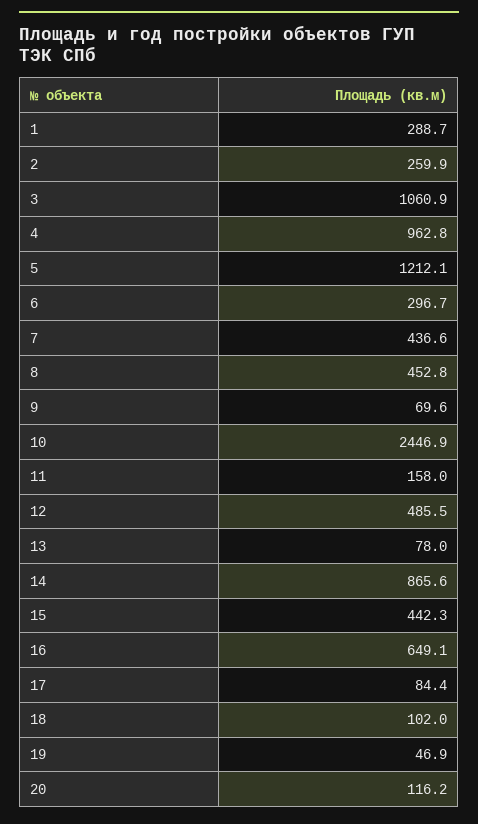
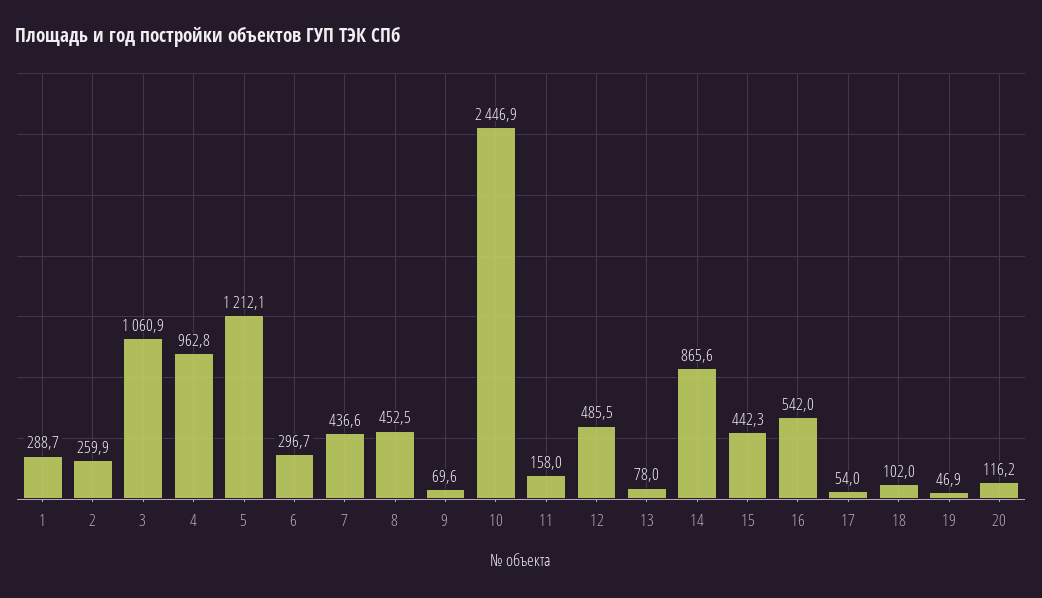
  {
    "1": 288.7,
    "2": 259.9,
    "3": 1060.9,
    "4": 962.8,
    "5": 1212.1,
    "6": 296.7,
    "7": 436.6,
-   "8": 452.8,
+   "8": 452.5,
    "9": 69.6,
    "10": 2446.9,
    "11": 158,
    "12": 485.5,
    "13": 78,
    "14": 865.6,
    "15": 442.3,
-   "16": 649.1,
+   "16": 542,
-   "17": 84.4,
+   "17": 54,
    "18": 102,
    "19": 46.9,
    "20": 116.2
  }

